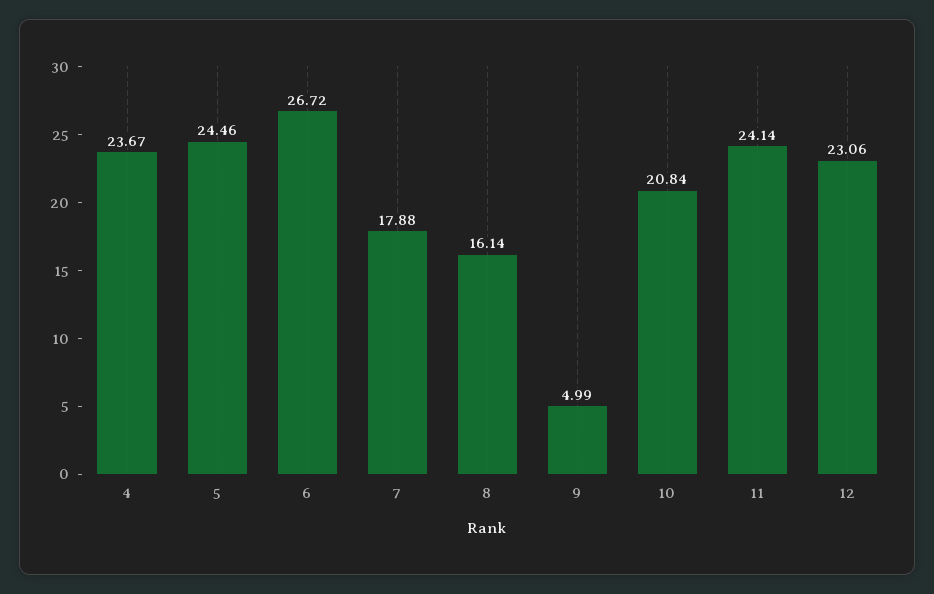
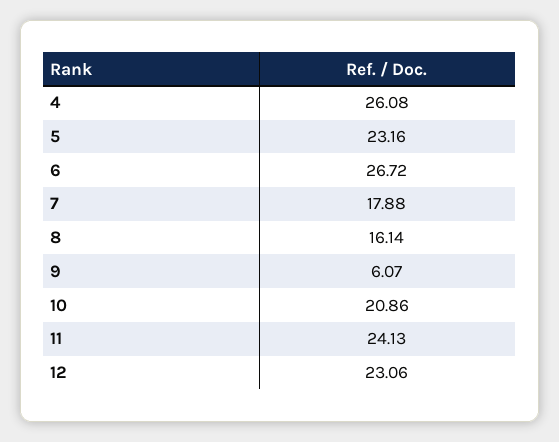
  {
-   "4": 23.67,
+   "4": 26.08,
-   "5": 24.46,
+   "5": 23.16,
    "6": 26.72,
    "7": 17.88,
    "8": 16.14,
-   "9": 4.99,
+   "9": 6.07,
-   "10": 20.84,
+   "10": 20.86,
-   "11": 24.14,
+   "11": 24.13,
    "12": 23.06
  }

